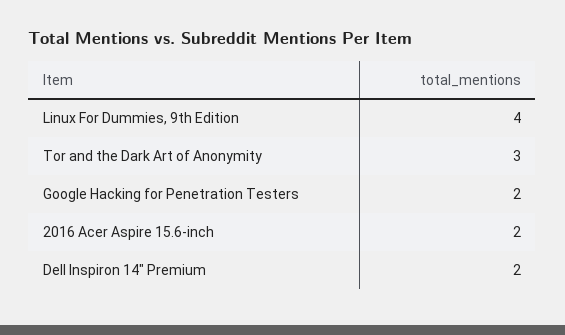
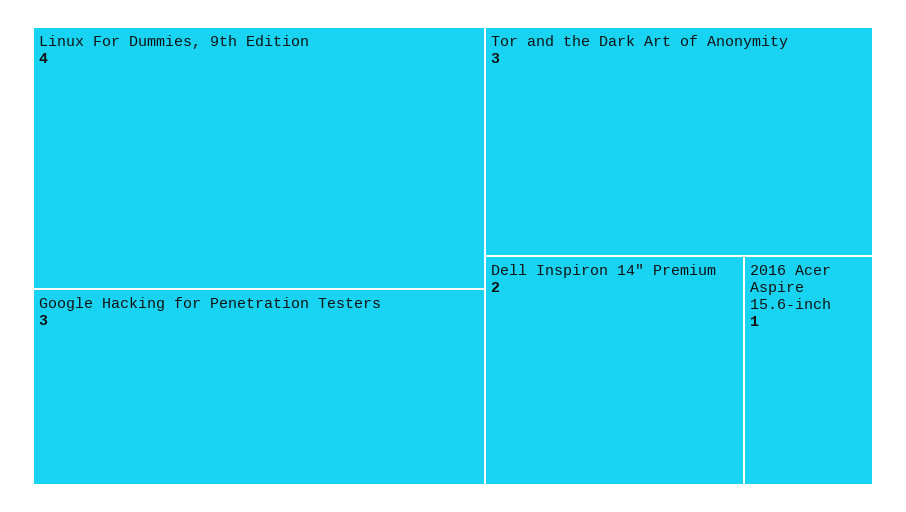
  {
    "Linux For Dummies, 9th Edition": 4,
    "Tor and the Dark Art of Anonymity": 3,
-   "Google Hacking for Penetration Testers": 2,
+   "Google Hacking for Penetration Testers": 3,
-   "2016 Acer Aspire 15.6-inch": 2,
+   "2016 Acer Aspire 15.6-inch": 1,
    "Dell Inspiron 14\" Premium": 2
  }

